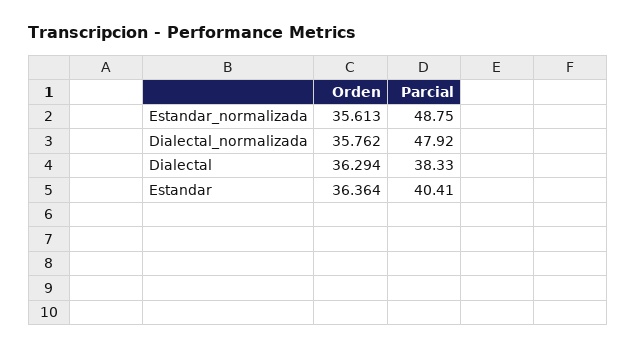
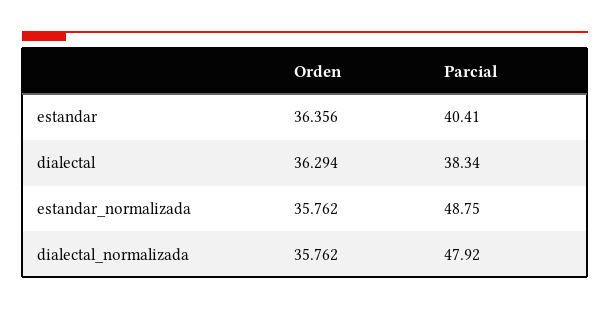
  {
    "Orden": {
-     "Estandar_normalizada": 35.613,
+     "Estandar_normalizada": 35.762,
      "Dialectal_normalizada": 35.762,
      "Dialectal": 36.294,
-     "Estandar": 36.364
+     "Estandar": 36.356
    },
    "Parcial": {
      "Estandar_normalizada": 48.75,
      "Dialectal_normalizada": 47.92,
-     "Dialectal": 38.33,
+     "Dialectal": 38.34,
      "Estandar": 40.41
    }
  }

